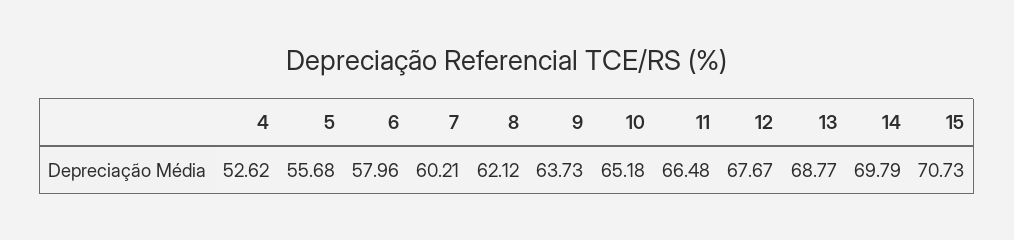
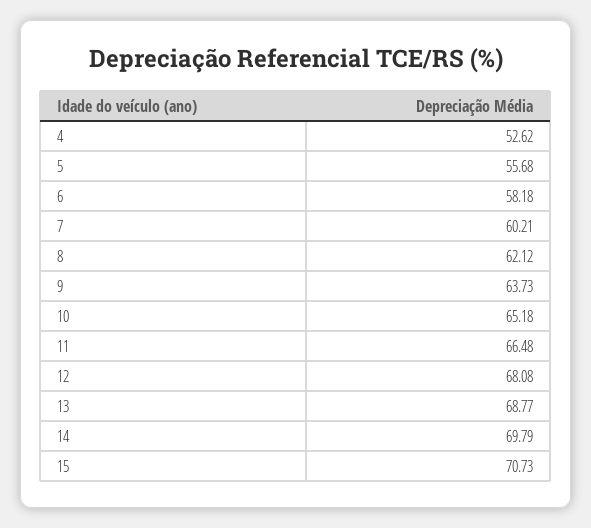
  {
    "4": 52.62,
    "5": 55.68,
-   "6": 57.96,
+   "6": 58.18,
    "7": 60.21,
    "8": 62.12,
    "9": 63.73,
    "10": 65.18,
    "11": 66.48,
-   "12": 67.67,
+   "12": 68.08,
    "13": 68.77,
    "14": 69.79,
    "15": 70.73
  }

